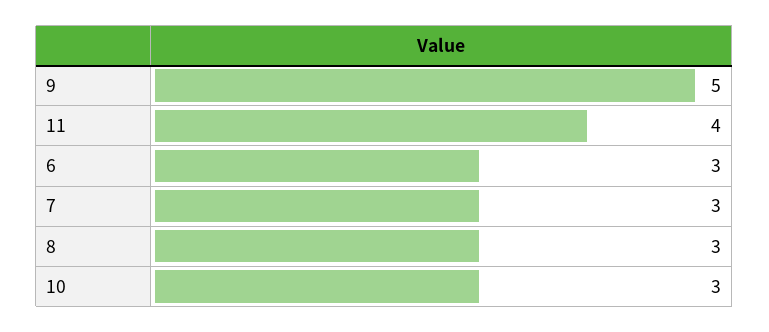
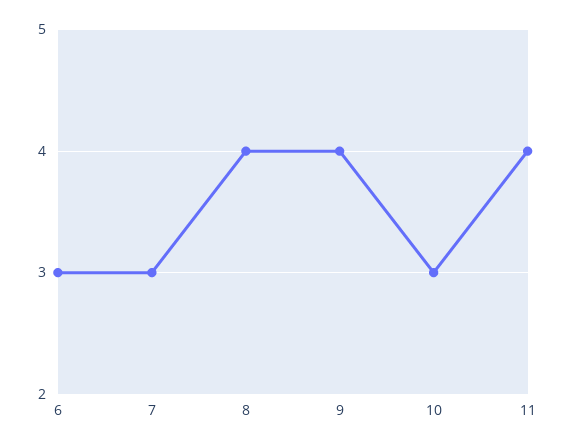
  {
-   "9": 5,
+   "9": 4,
    "11": 4,
    "6": 3,
    "7": 3,
-   "8": 3,
+   "8": 4,
    "10": 3
  }

